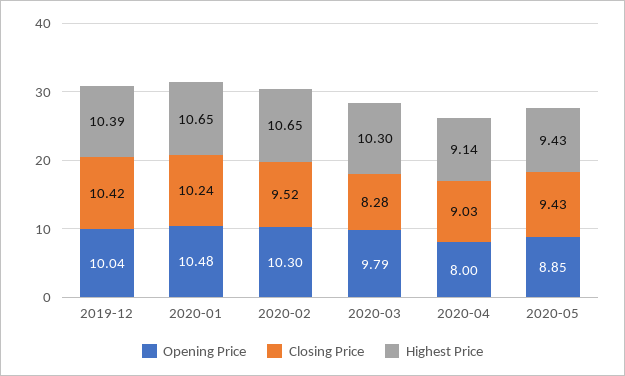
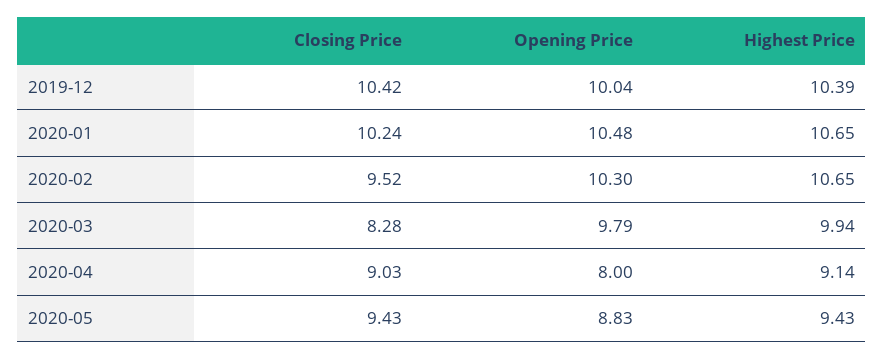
  {
    "Opening Price": {
      "2019-12": 10.04,
      "2020-01": 10.48,
      "2020-02": 10.3,
      "2020-03": 9.79,
      "2020-04": 8,
-     "2020-05": 8.85
+     "2020-05": 8.83
    },
    "Closing Price": {
      "2019-12": 10.42,
      "2020-01": 10.24,
      "2020-02": 9.52,
      "2020-03": 8.28,
      "2020-04": 9.03,
      "2020-05": 9.43
    },
    "Highest Price": {
      "2019-12": 10.39,
      "2020-01": 10.65,
      "2020-02": 10.65,
-     "2020-03": 10.3,
+     "2020-03": 9.94,
      "2020-04": 9.14,
      "2020-05": 9.43
    }
  }

